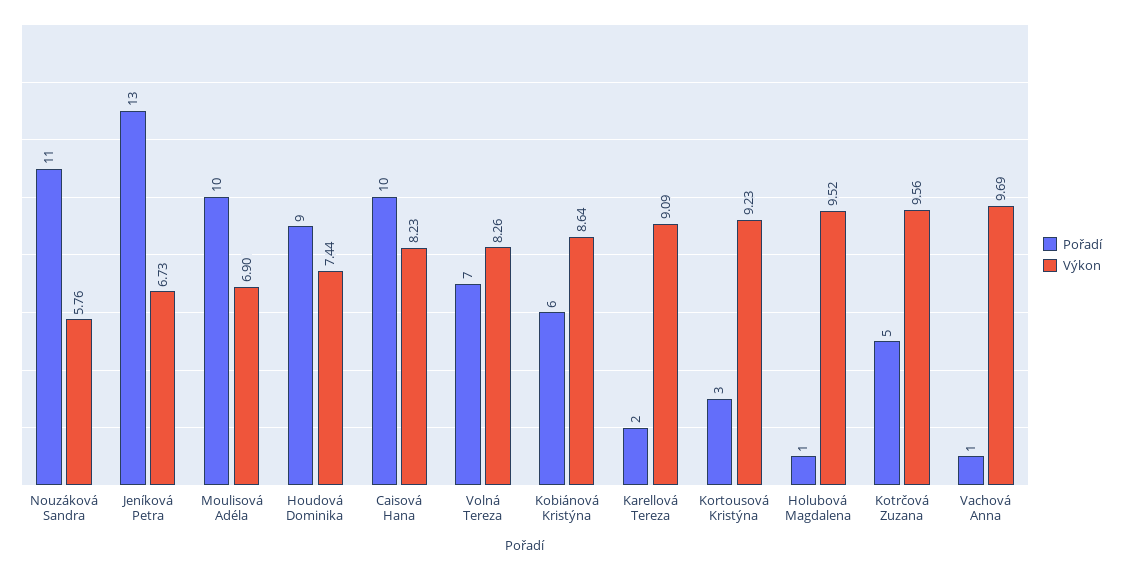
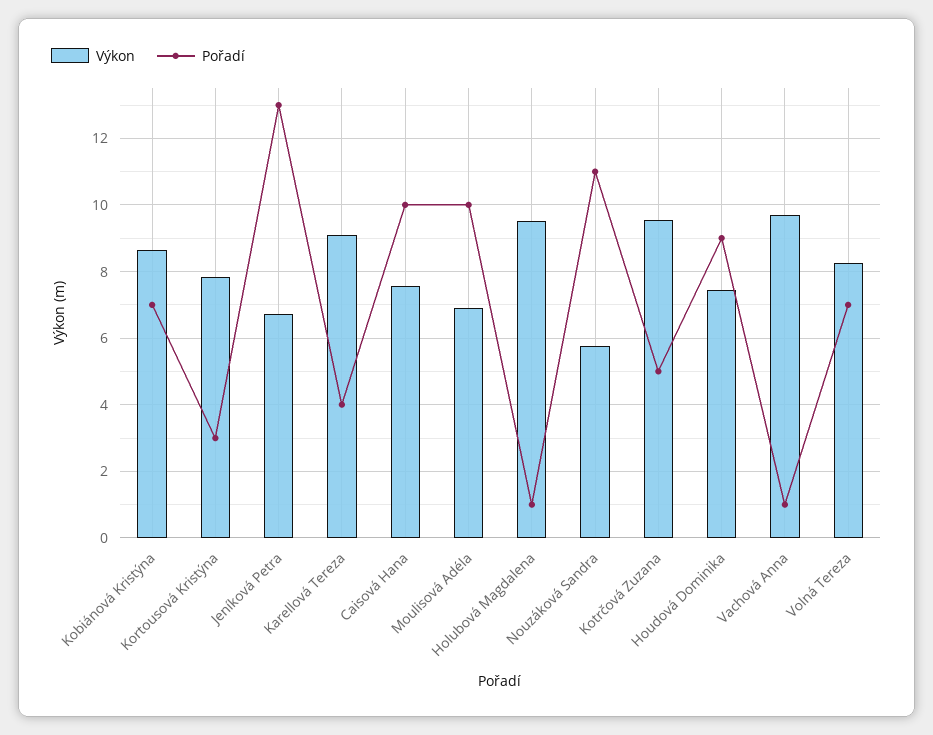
  {
    "Pořadí": {
      "Nouzáková Sandra": 11,
      "Jeníková Petra": 13,
      "Moulisová Adéla": 10,
      "Houdová Dominika": 9,
      "Caisová Hana": 10,
      "Volná Tereza": 7,
-     "Kobiánová Kristýna": 6,
+     "Kobiánová Kristýna": 7,
-     "Karellová Tereza": 2,
+     "Karellová Tereza": 4,
      "Kortousová Kristýna": 3,
      "Holubová Magdalena": 1,
      "Kotrčová Zuzana": 5,
      "Vachová Anna": 1
    },
    "Výkon": {
      "Nouzáková Sandra": 5.76,
      "Jeníková Petra": 6.73,
      "Moulisová Adéla": 6.9,
      "Houdová Dominika": 7.44,
-     "Caisová Hana": 8.23,
+     "Caisová Hana": 7.6,
      "Volná Tereza": 8.26,
      "Kobiánová Kristýna": 8.64,
      "Karellová Tereza": 9.09,
-     "Kortousová Kristýna": 9.23,
+     "Kortousová Kristýna": 7.8,
      "Holubová Magdalena": 9.52,
      "Kotrčová Zuzana": 9.56,
      "Vachová Anna": 9.69
    }
  }

